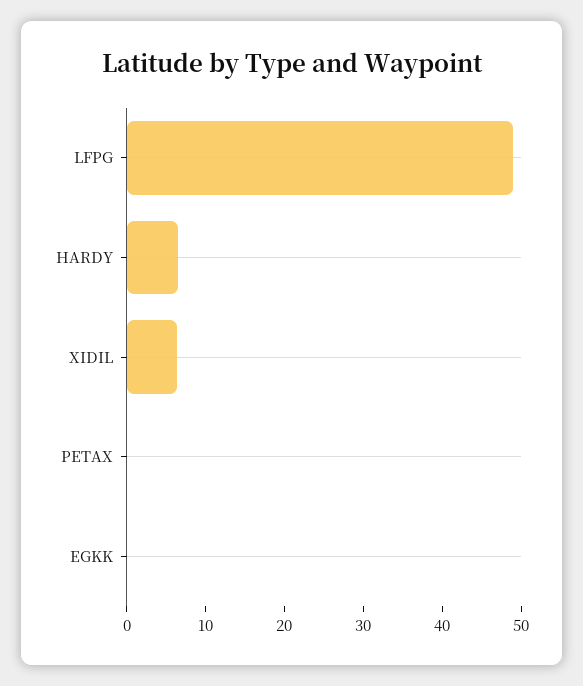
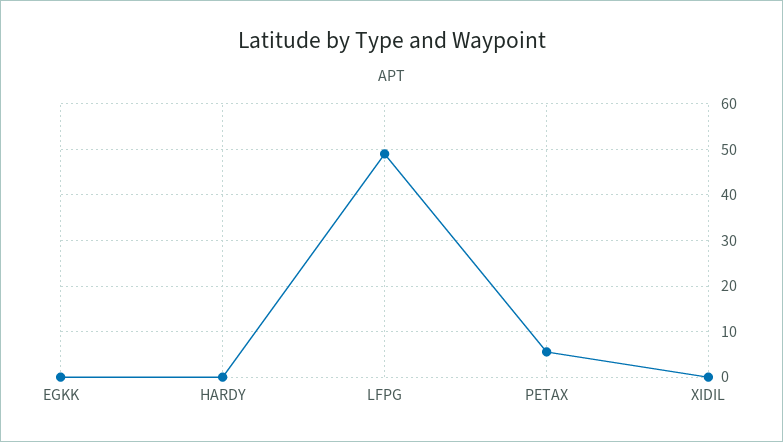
  {
    "LFPG": 50,
-   "HARDY": 6,
+   "HARDY": 0,
-   "XIDIL": 6,
+   "XIDIL": 0,
-   "PETAX": 0,
+   "PETAX": 6,
    "EGKK": 0
  }

